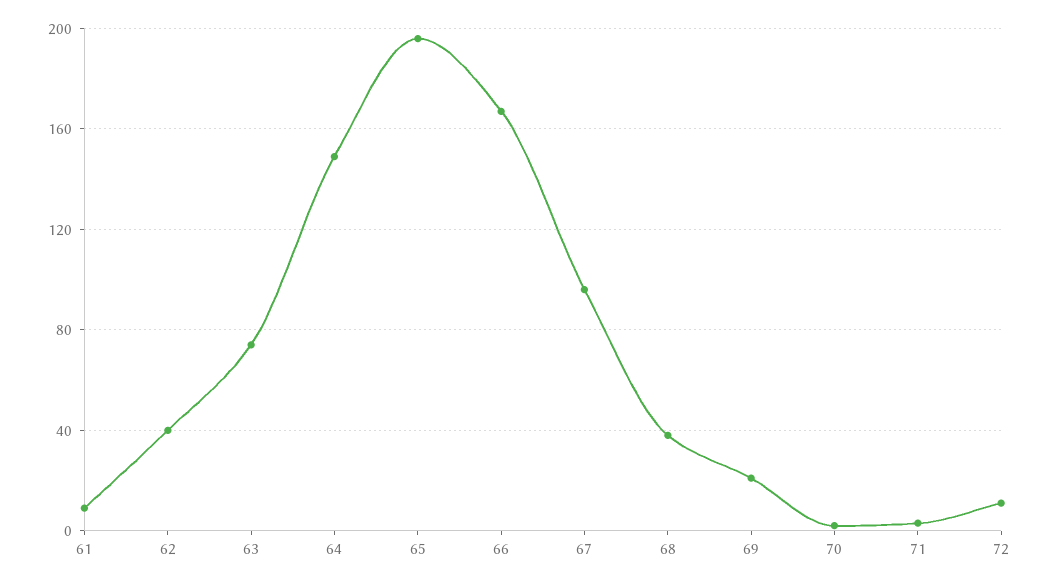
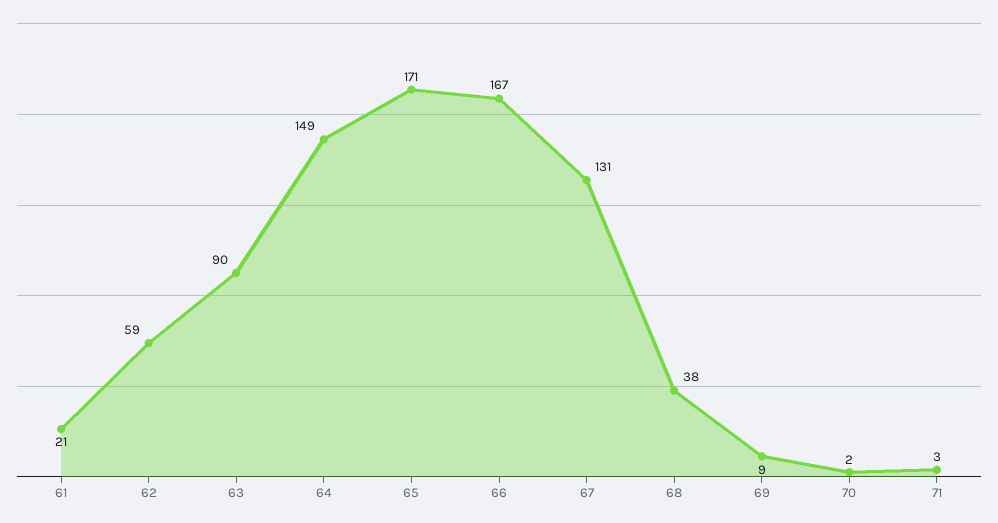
  {
-   "61": 10,
+   "61": 21,
-   "62": 40,
+   "62": 59,
-   "63": 75,
+   "63": 90,
    "64": 149,
-   "65": 195,
+   "65": 171,
    "66": 167,
-   "67": 95,
+   "67": 131,
    "68": 38,
-   "69": 20,
+   "69": 9,
    "70": 2,
-   "71": 3,
+   "71": 3
-   "72": 10
  }

